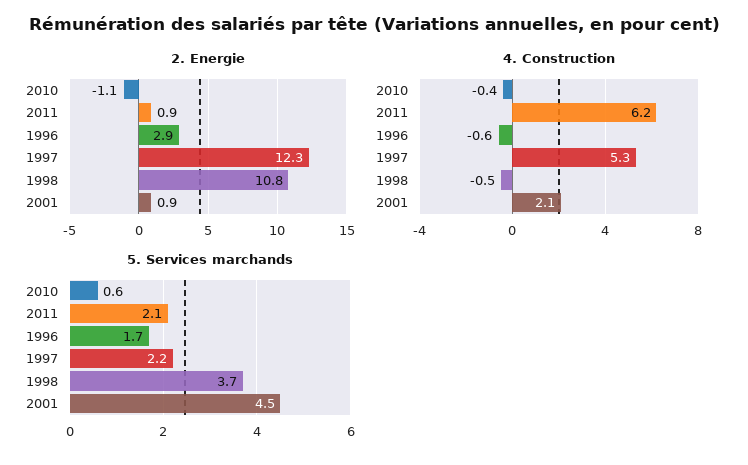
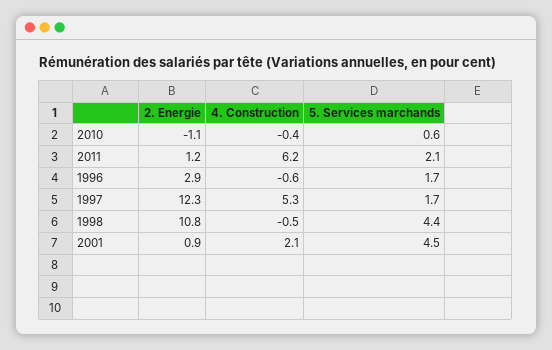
  {
    "2. Energie": {
      "2010": -1.1,
-     "2011": 0.9,
+     "2011": 1.2,
      "1996": 2.9,
      "1997": 12.3,
      "1998": 10.8,
      "2001": 0.9
    },
    "4. Construction": {
      "2010": -0.4,
      "2011": 6.2,
      "1996": -0.6,
      "1997": 5.3,
      "1998": -0.5,
      "2001": 2.1
    },
    "5. Services marchands": {
      "2010": 0.6,
      "2011": 2.1,
      "1996": 1.7,
-     "1997": 2.2,
+     "1997": 1.7,
-     "1998": 3.7,
+     "1998": 4.4,
      "2001": 4.5
    }
  }

